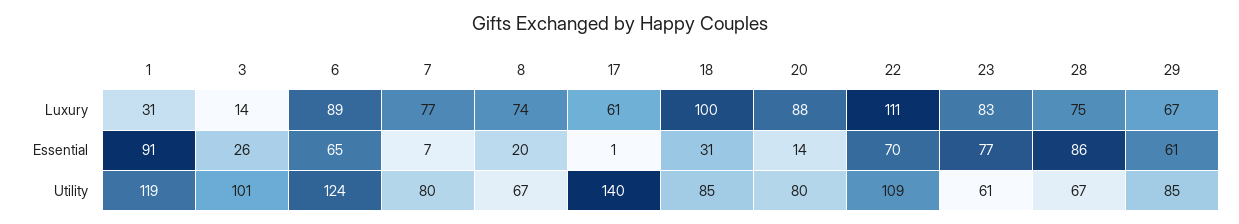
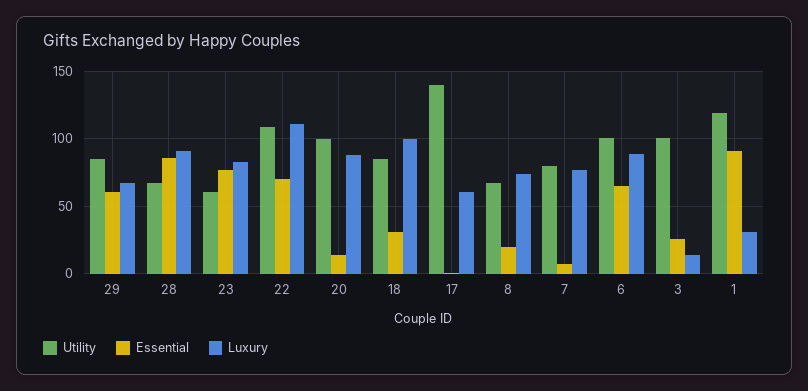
  {
    "Luxury": {
      "1": 31,
      "3": 14,
      "6": 89,
      "7": 77,
      "8": 74,
      "17": 61,
      "18": 100,
      "20": 88,
      "22": 111,
      "23": 83,
-     "28": 75,
+     "28": 90,
      "29": 67
    },
    "Essential": {
      "1": 91,
      "3": 26,
      "6": 65,
      "7": 7,
      "8": 20,
      "17": 1,
      "18": 31,
      "20": 14,
      "22": 70,
      "23": 77,
      "28": 86,
      "29": 61
    },
    "Utility": {
      "1": 119,
      "3": 101,
-     "6": 124,
+     "6": 100,
      "7": 80,
      "8": 67,
      "17": 140,
      "18": 85,
-     "20": 80,
+     "20": 100,
      "22": 109,
      "23": 61,
      "28": 67,
      "29": 85
    }
  }

